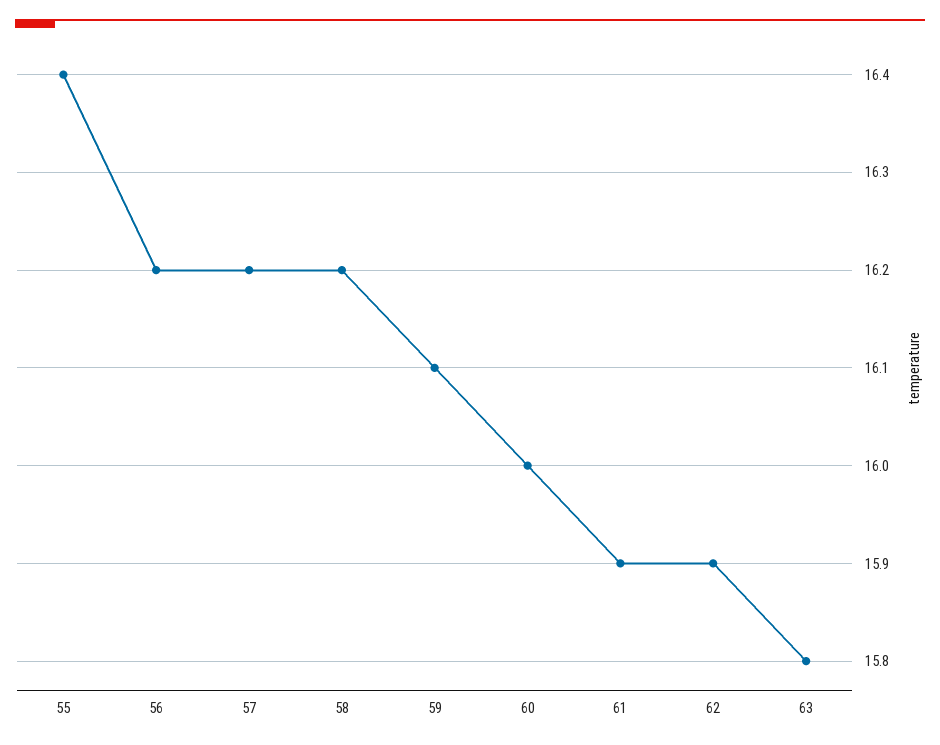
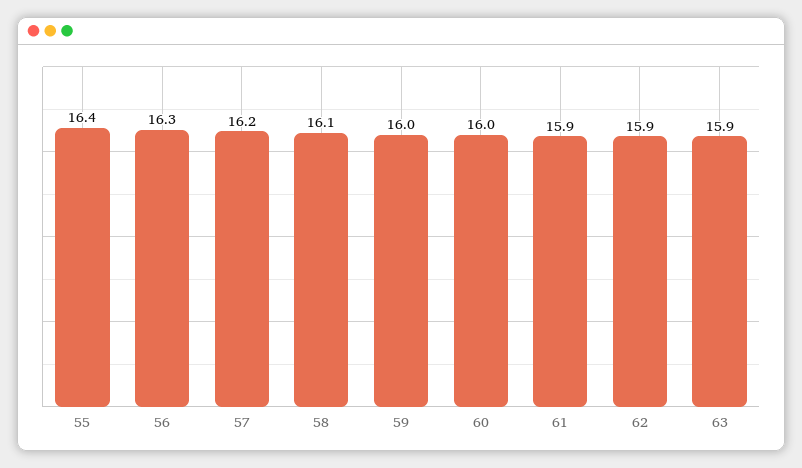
  {
    "55": 16.4,
-   "56": 16.2,
+   "56": 16.3,
    "57": 16.2,
-   "58": 16.2,
+   "58": 16.1,
-   "59": 16.1,
+   "59": 16,
    "60": 16,
    "61": 15.9,
    "62": 15.9,
-   "63": 15.8
+   "63": 15.9
  }

